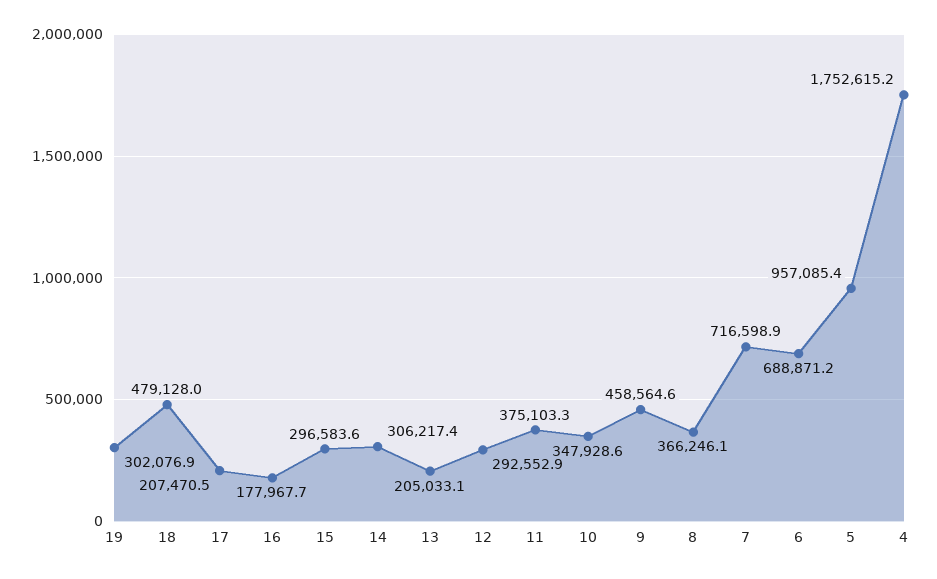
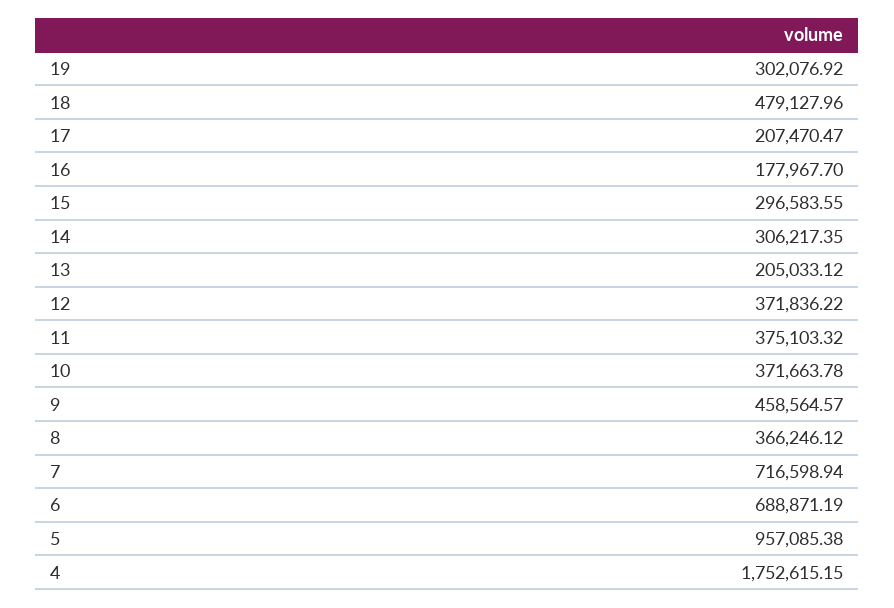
  {
    "19": 302076.92,
    "18": 479127.96,
    "17": 207470.47,
    "16": 177967.7,
    "15": 296583.55,
    "14": 306217.35,
    "13": 205033.12,
-   "12": 292552.9,
+   "12": 371836.22,
    "11": 375103.32,
-   "10": 347928.6,
+   "10": 371663.78,
    "9": 458564.57,
    "8": 366246.12,
    "7": 716598.94,
    "6": 688871.19,
    "5": 957085.38,
    "4": 1752615.15
  }

